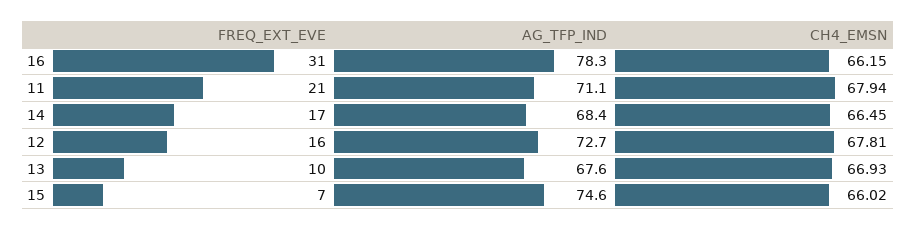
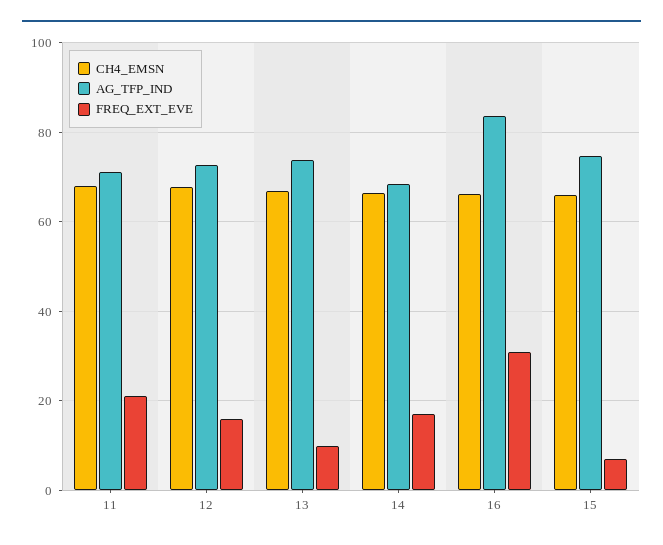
  {
    "FREQ_EXT_EVE": {
      "16": 31,
      "11": 21,
      "14": 17,
      "12": 16,
      "13": 10,
      "15": 7
    },
    "AG_TFP_IND": {
-     "16": 78.3,
+     "16": 84,
      "11": 71.1,
      "14": 68.4,
      "12": 72.7,
-     "13": 67.6,
+     "13": 74,
      "15": 74.6
    },
    "CH4_EMSN": {
      "16": 66.15,
      "11": 67.94,
      "14": 66.45,
      "12": 67.81,
      "13": 66.93,
      "15": 66.02
    }
  }

